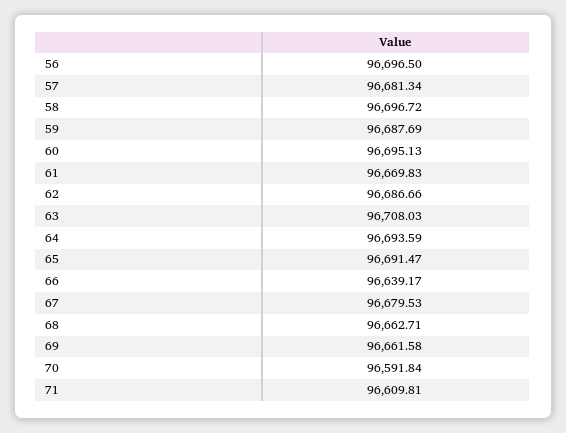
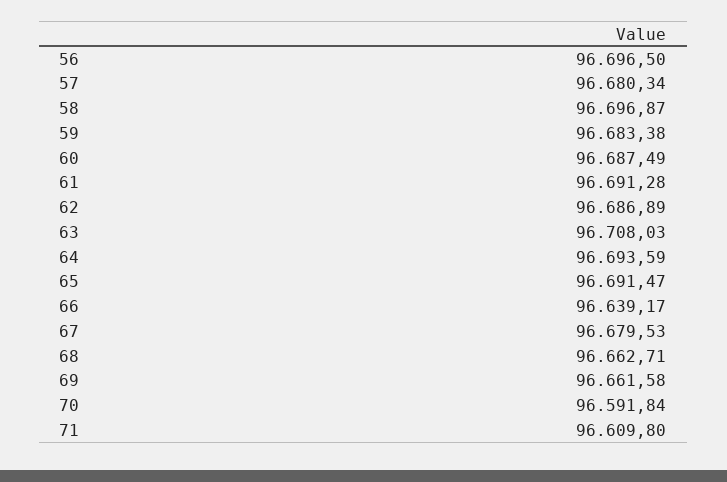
  {
    "56": 96696.5,
-   "57": 96681.34,
+   "57": 96680.34,
-   "58": 96696.72,
+   "58": 96696.87,
-   "59": 96687.69,
+   "59": 96683.38,
-   "60": 96695.13,
+   "60": 96687.49,
-   "61": 96669.83,
+   "61": 96691.28,
-   "62": 96686.66,
+   "62": 96686.89,
    "63": 96708.03,
    "64": 96693.59,
    "65": 96691.47,
    "66": 96639.17,
    "67": 96679.53,
    "68": 96662.71,
    "69": 96661.58,
    "70": 96591.84,
-   "71": 96609.81
+   "71": 96609.8
  }

